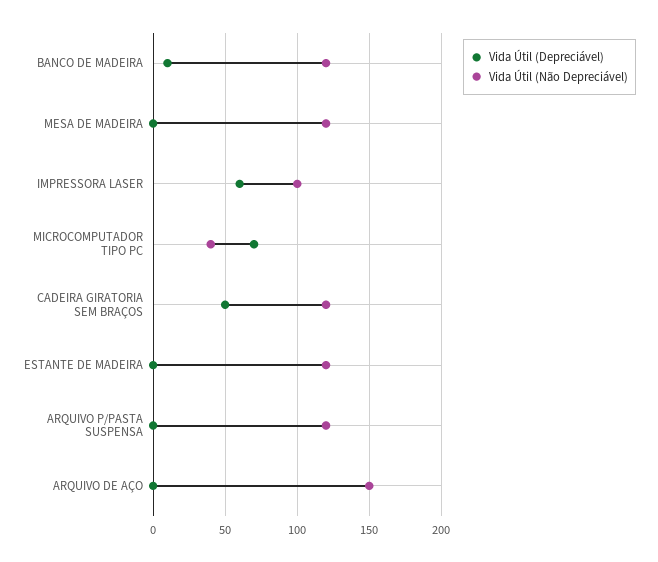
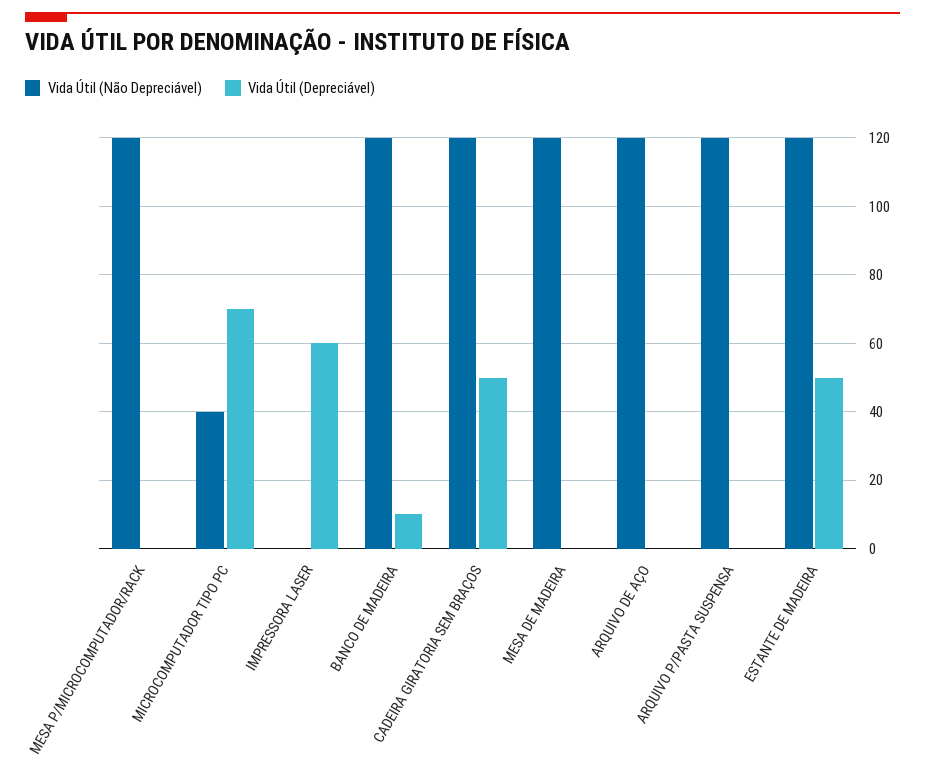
  {
    "Vida Útil (Depreciável)": {
      "BANCO DE MADEIRA": 10,
      "MESA DE MADEIRA": 0,
      "IMPRESSORA LASER": 60,
      "MICROCOMPUTADOR TIPO PC": 70,
      "CADEIRA GIRATORIA SEM BRAÇOS": 50,
-     "ESTANTE DE MADEIRA": 0,
+     "ESTANTE DE MADEIRA": 50,
      "ARQUIVO P/PASTA SUSPENSA": 0,
-     "ARQUIVO DE AÇO": 0
+     "ARQUIVO DE AÇO": 0,
+     "MESA P/MICROCOMPUTADOR/RACK": 0
    },
    "Vida Útil (Não Depreciável)": {
      "BANCO DE MADEIRA": 120,
      "MESA DE MADEIRA": 120,
-     "IMPRESSORA LASER": 100,
+     "IMPRESSORA LASER": 0,
      "MICROCOMPUTADOR TIPO PC": 40,
      "CADEIRA GIRATORIA SEM BRAÇOS": 120,
      "ESTANTE DE MADEIRA": 120,
      "ARQUIVO P/PASTA SUSPENSA": 120,
-     "ARQUIVO DE AÇO": 150
+     "ARQUIVO DE AÇO": 120,
+     "MESA P/MICROCOMPUTADOR/RACK": 120
    }
  }

